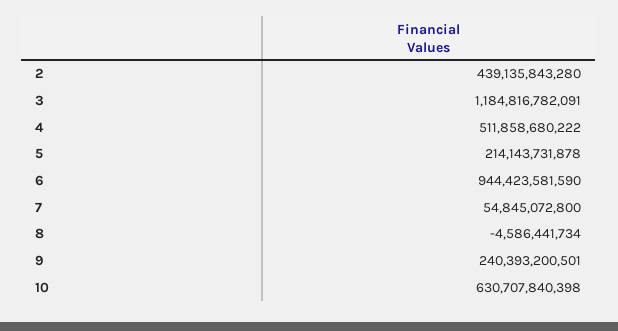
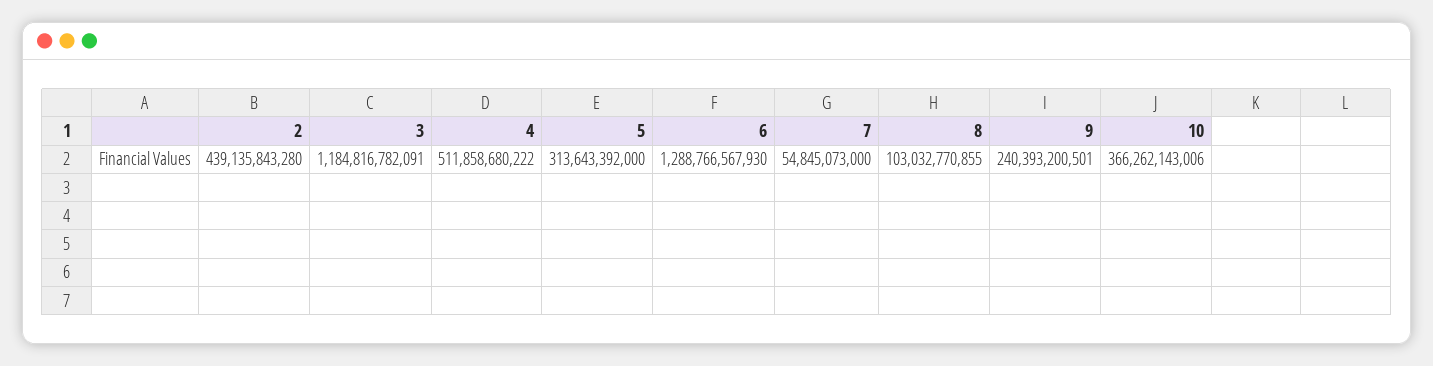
  {
    "2": 439135843280,
    "3": 1184816782091,
    "4": 511858680222,
-   "5": 214143731878,
+   "5": 313643392000,
-   "6": 944423581590,
+   "6": 1288766567930,
-   "7": 54845072800,
+   "7": 54845073000,
-   "8": -4586441734,
+   "8": 103032770855,
    "9": 240393200501,
-   "10": 630707840398
+   "10": 366262143006
  }

